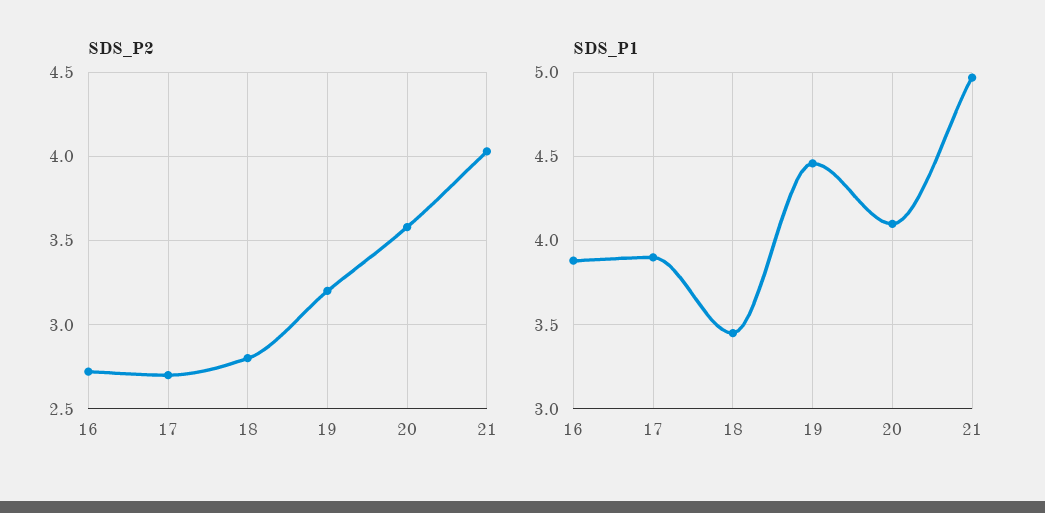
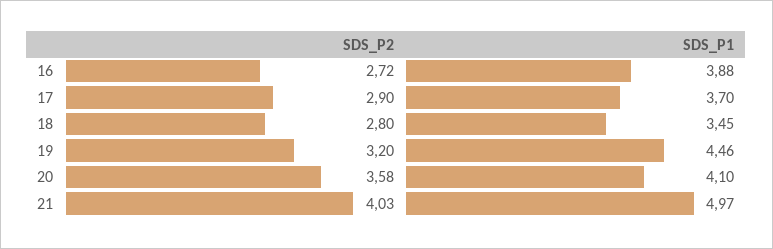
  {
    "SDS_P2": {
      "16": 2.72,
-     "17": 2.7,
+     "17": 2.9,
      "18": 2.8,
      "19": 3.2,
      "20": 3.58,
      "21": 4.03
    },
    "SDS_P1": {
      "16": 3.88,
-     "17": 3.9,
+     "17": 3.7,
      "18": 3.45,
      "19": 4.46,
      "20": 4.1,
      "21": 4.97
    }
  }

